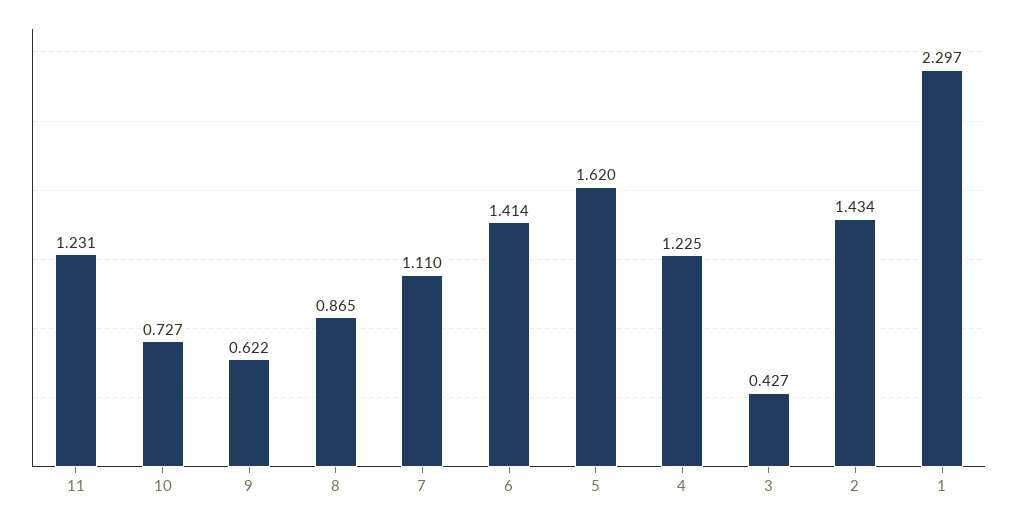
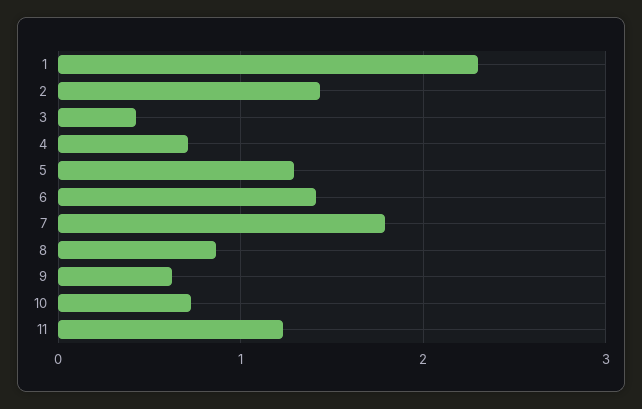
  {
    "11": 1.231,
    "10": 0.727,
    "9": 0.622,
    "8": 0.865,
-   "7": 1.11,
+   "7": 1.8,
    "6": 1.414,
-   "5": 1.62,
+   "5": 1.3,
-   "4": 1.225,
+   "4": 0.7,
    "3": 0.427,
    "2": 1.434,
    "1": 2.297
  }

